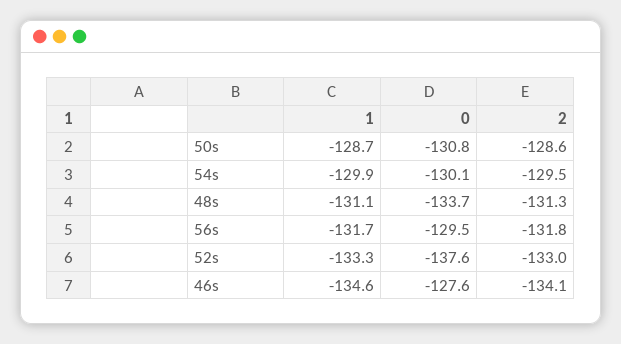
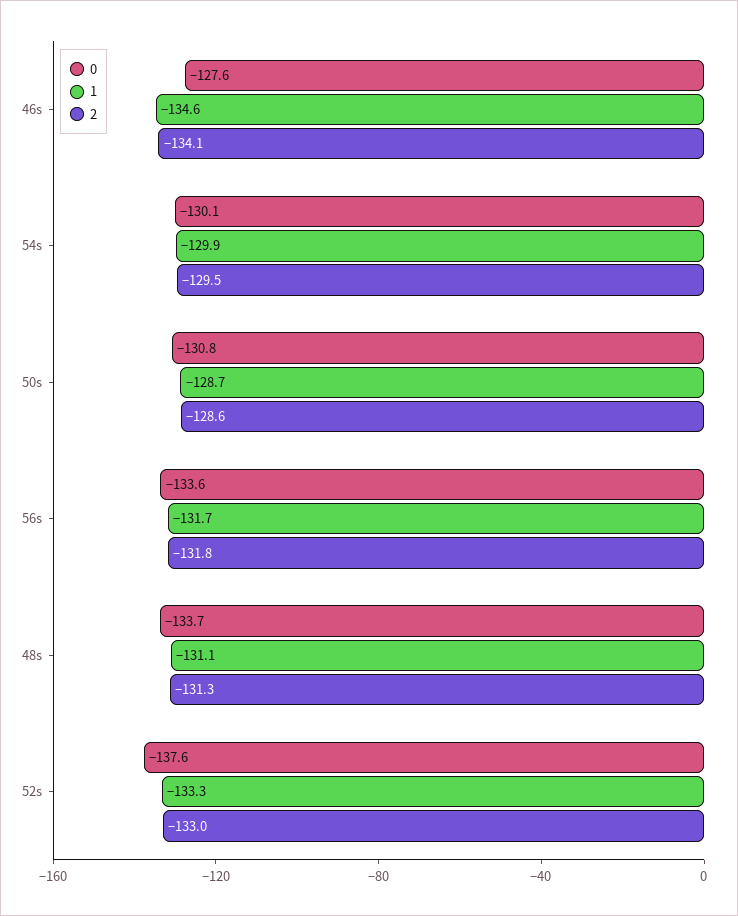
  {
    "1": {
      "50s": -128.7,
      "54s": -129.9,
      "48s": -131.1,
      "56s": -131.7,
      "52s": -133.3,
      "46s": -134.6
    },
    "0": {
      "50s": -130.8,
      "54s": -130.1,
      "48s": -133.7,
-     "56s": -129.5,
+     "56s": -133.6,
      "52s": -137.6,
      "46s": -127.6
    },
    "2": {
      "50s": -128.6,
      "54s": -129.5,
      "48s": -131.3,
      "56s": -131.8,
      "52s": -133,
      "46s": -134.1
    }
  }

